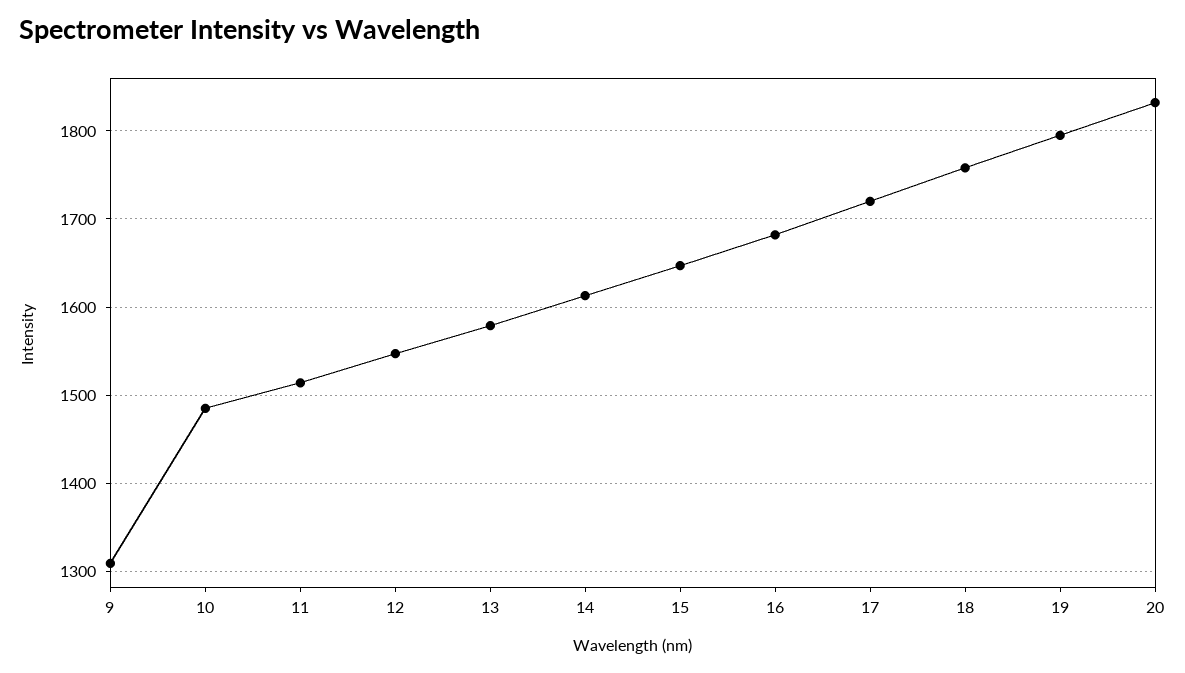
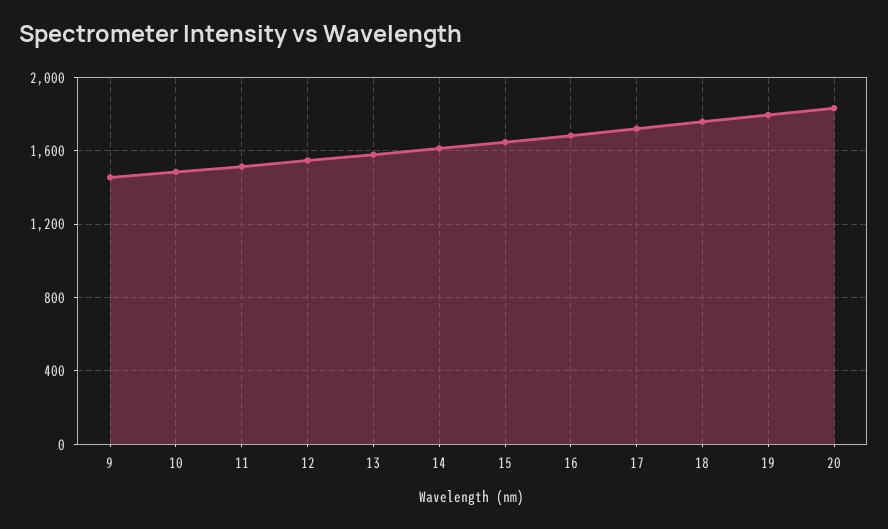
  {
-   "9": 1310,
+   "9": 1450,
    "10": 1490,
    "11": 1510,
    "12": 1550,
    "13": 1580,
    "14": 1610,
    "15": 1650,
    "16": 1680,
    "17": 1720,
    "18": 1760,
    "19": 1800,
    "20": 1830
  }

